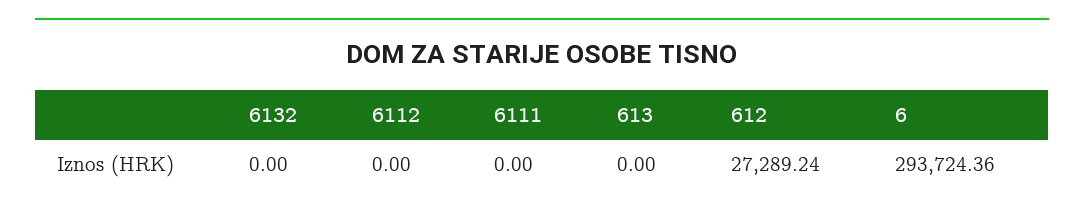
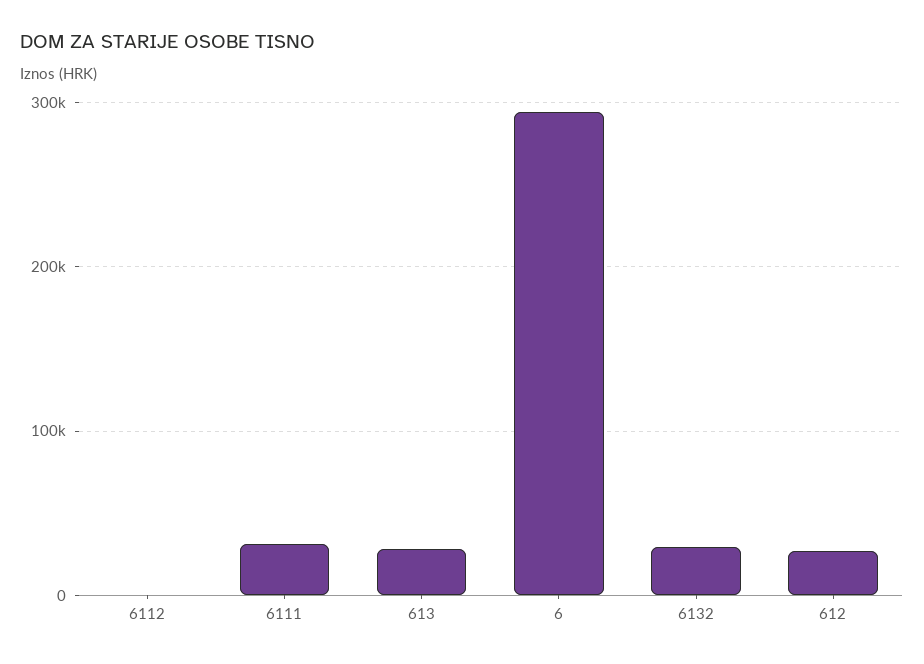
  {
-   "6132": 0,
+   "6132": 30000,
    "6112": 0,
-   "6111": 0,
+   "6111": 30000,
-   "613": 0,
+   "613": 30000,
    "612": 27289.24,
    "6": 293724.36
  }

